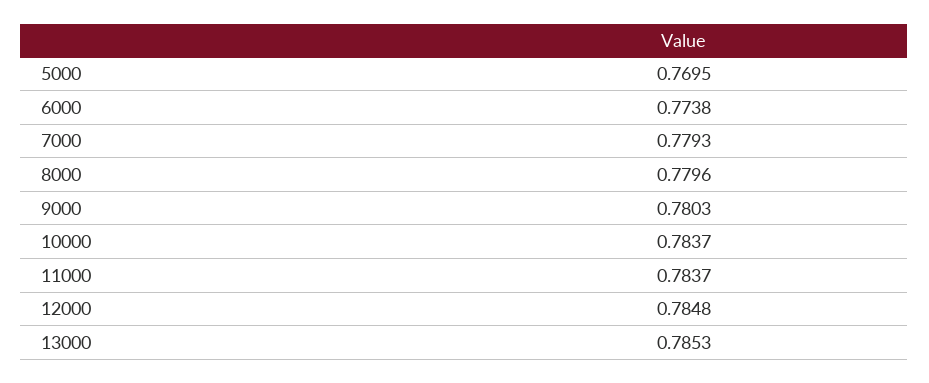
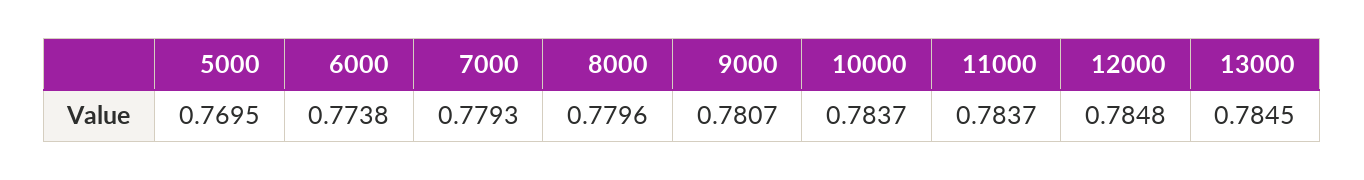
  {
    "5000": 0.7695,
    "6000": 0.7738,
    "7000": 0.7793,
    "8000": 0.7796,
-   "9000": 0.7803,
+   "9000": 0.7807,
    "10000": 0.7837,
    "11000": 0.7837,
    "12000": 0.7848,
-   "13000": 0.7853
+   "13000": 0.7845
  }

